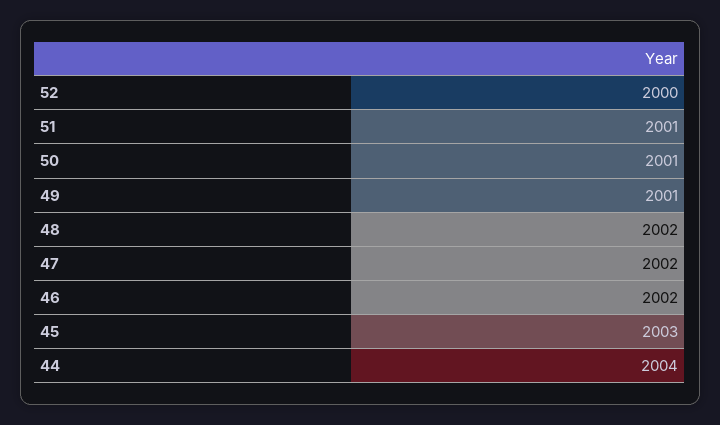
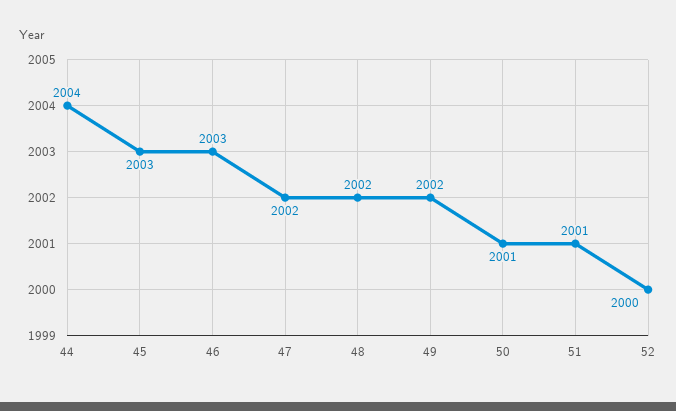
  {
    "52": 2000,
    "51": 2001,
    "50": 2001,
-   "49": 2001,
+   "49": 2002,
    "48": 2002,
    "47": 2002,
-   "46": 2002,
+   "46": 2003,
    "45": 2003,
    "44": 2004
  }

